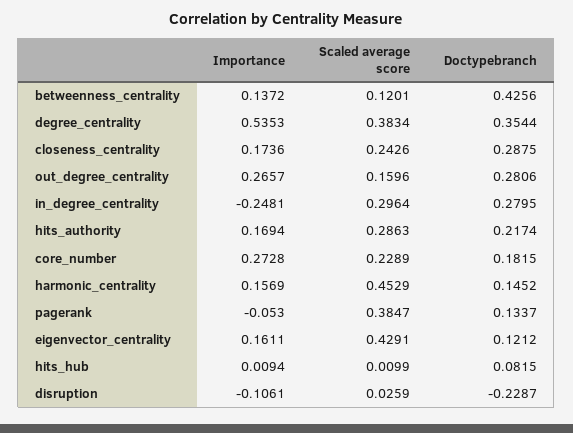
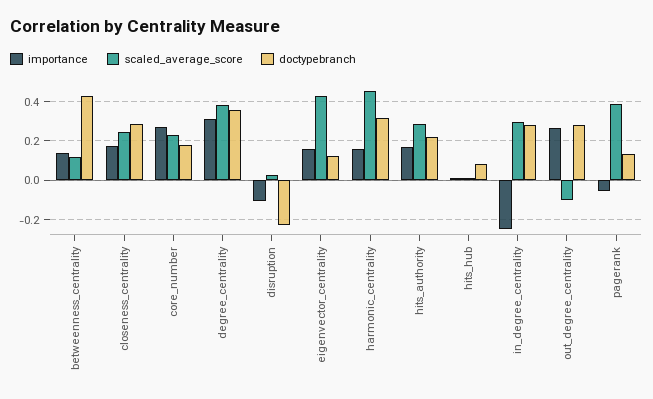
  {
    "Importance": {
      "betweenness_centrality": 0.1372,
-     "degree_centrality": 0.5353,
+     "degree_centrality": 0.3,
      "closeness_centrality": 0.1736,
      "out_degree_centrality": 0.2657,
      "in_degree_centrality": -0.2481,
      "hits_authority": 0.1694,
      "core_number": 0.2728,
      "harmonic_centrality": 0.1569,
      "pagerank": -0.053,
      "eigenvector_centrality": 0.1611,
      "hits_hub": 0.0094,
      "disruption": -0.1061
    },
    "Scaled average score": {
      "betweenness_centrality": 0.1201,
      "degree_centrality": 0.3834,
      "closeness_centrality": 0.2426,
-     "out_degree_centrality": 0.1596,
+     "out_degree_centrality": -0.1,
      "in_degree_centrality": 0.2964,
      "hits_authority": 0.2863,
      "core_number": 0.2289,
      "harmonic_centrality": 0.4529,
      "pagerank": 0.3847,
      "eigenvector_centrality": 0.4291,
      "hits_hub": 0.0099,
      "disruption": 0.0259
    },
    "Doctypebranch": {
      "betweenness_centrality": 0.4256,
      "degree_centrality": 0.3544,
      "closeness_centrality": 0.2875,
      "out_degree_centrality": 0.2806,
      "in_degree_centrality": 0.2795,
      "hits_authority": 0.2174,
      "core_number": 0.1815,
-     "harmonic_centrality": 0.1452,
+     "harmonic_centrality": 0.3,
      "pagerank": 0.1337,
      "eigenvector_centrality": 0.1212,
      "hits_hub": 0.0815,
      "disruption": -0.2287
    }
  }

